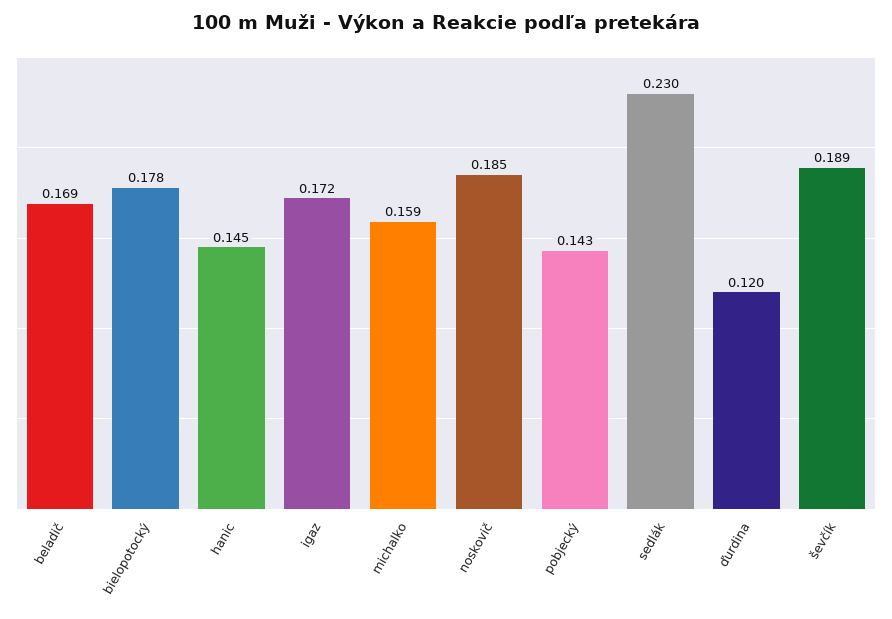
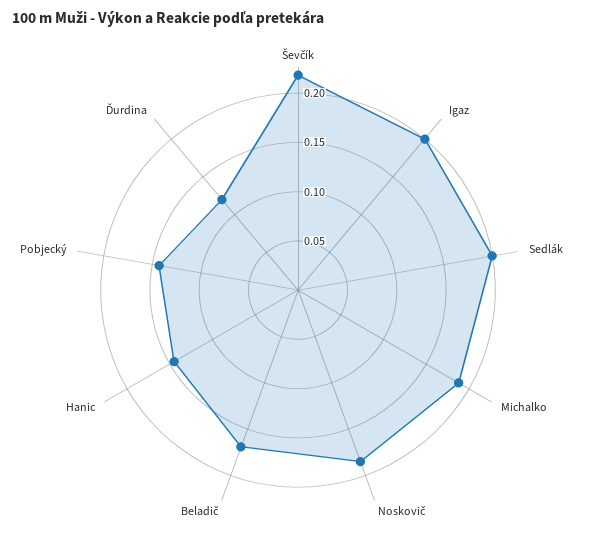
  {
    "beladič": 0.169,
-   "bielopotocký": 0.178,
    "hanic": 0.145,
-   "igaz": 0.172,
+   "igaz": 0.2,
-   "michalko": 0.159,
+   "michalko": 0.19,
    "noskovič": 0.185,
    "pobjecký": 0.143,
-   "sedlák": 0.23,
+   "sedlák": 0.2,
    "ďurdina": 0.12,
-   "ševčík": 0.189
+   "ševčík": 0.22
  }

